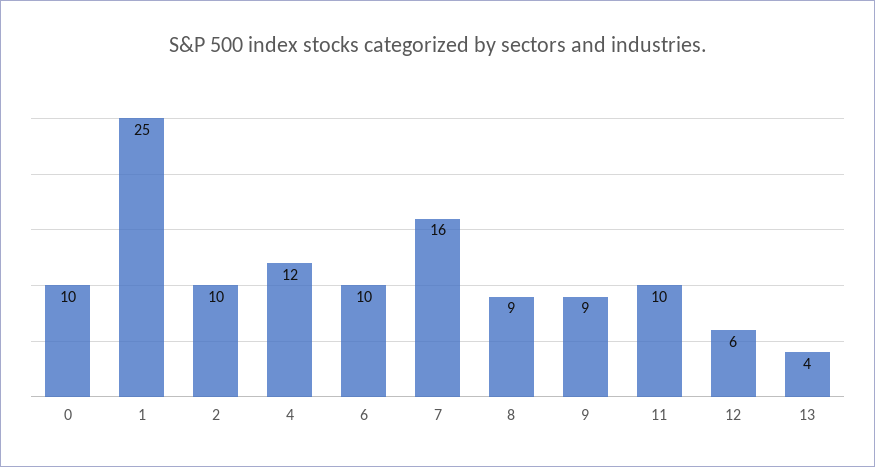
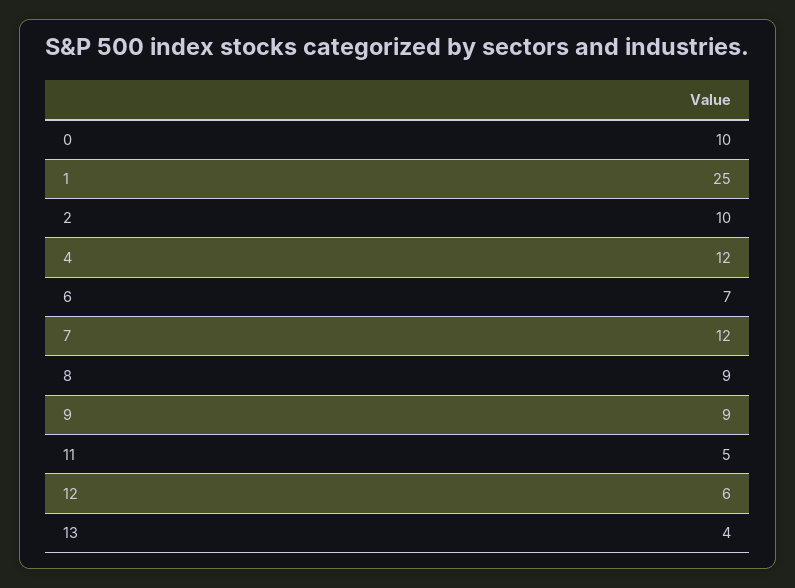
  {
    "0": 10,
    "1": 25,
    "2": 10,
    "4": 12,
-   "6": 10,
+   "6": 7,
-   "7": 16,
+   "7": 12,
    "8": 9,
    "9": 9,
-   "11": 10,
+   "11": 5,
    "12": 6,
    "13": 4
  }

